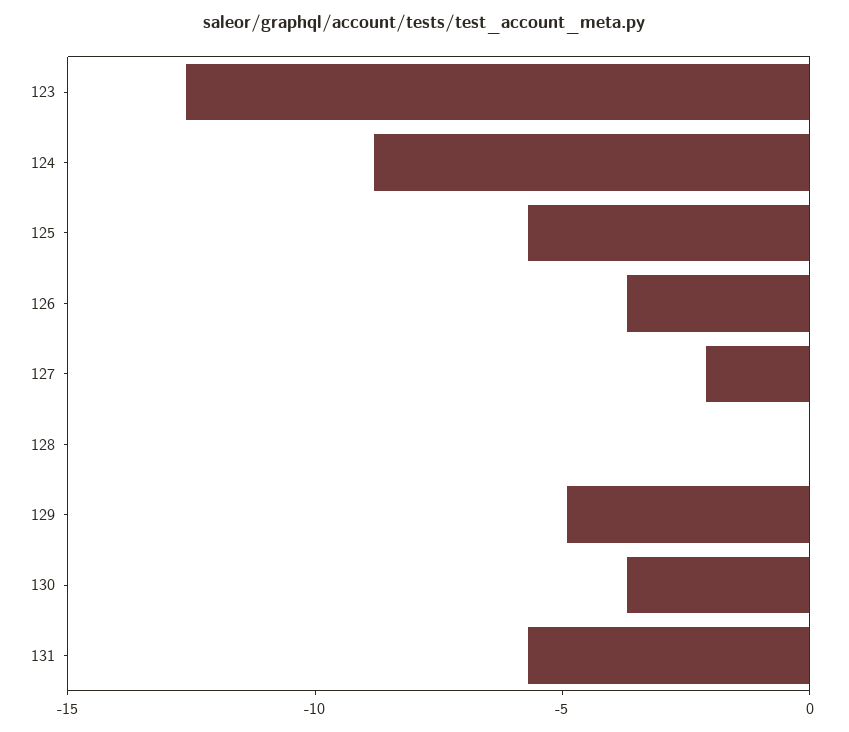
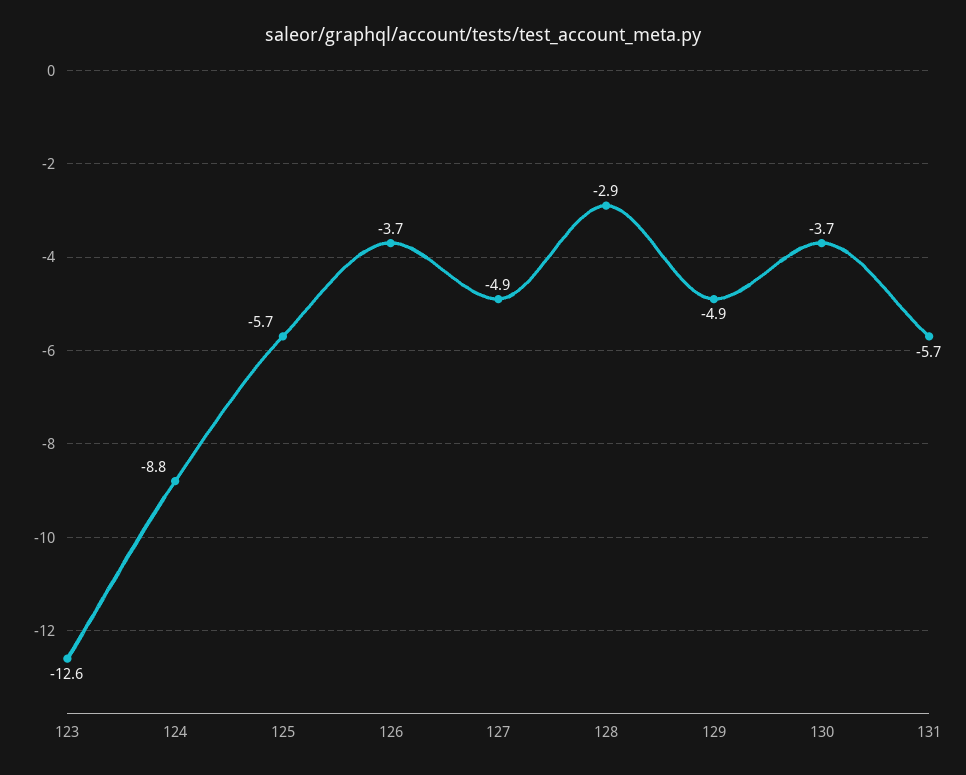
  {
    "123": -12.6,
    "124": -8.8,
    "125": -5.7,
    "126": -3.7,
-   "127": -2,
+   "127": -4.9,
-   "128": 0,
+   "128": -2.9,
    "129": -4.9,
    "130": -3.7,
    "131": -5.7
  }

